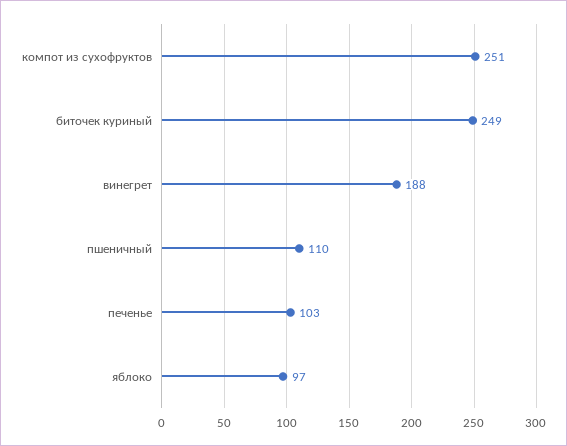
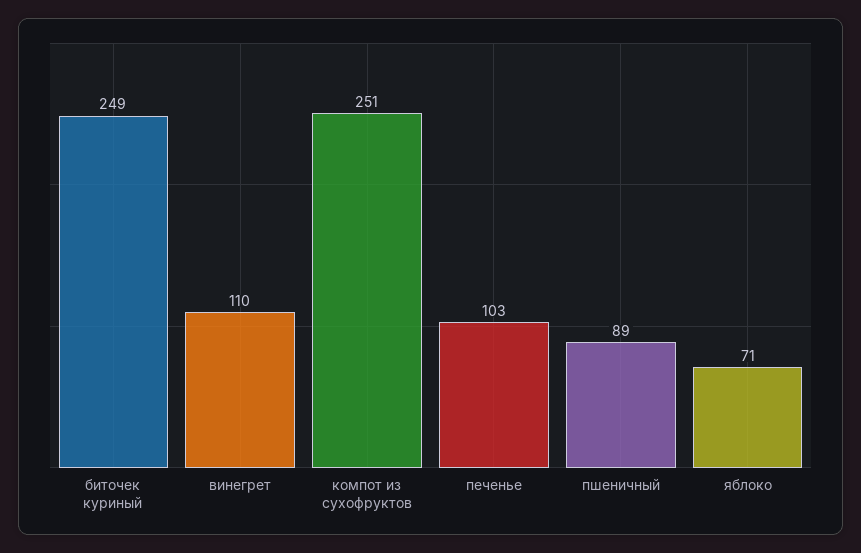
  {
    "компот из сухофруктов": 251,
    "биточек куриный": 249,
-   "винегрет": 188,
+   "винегрет": 110,
-   "пшеничный": 110,
+   "пшеничный": 89,
    "печенье": 103,
-   "яблоко": 97
+   "яблоко": 71
  }

